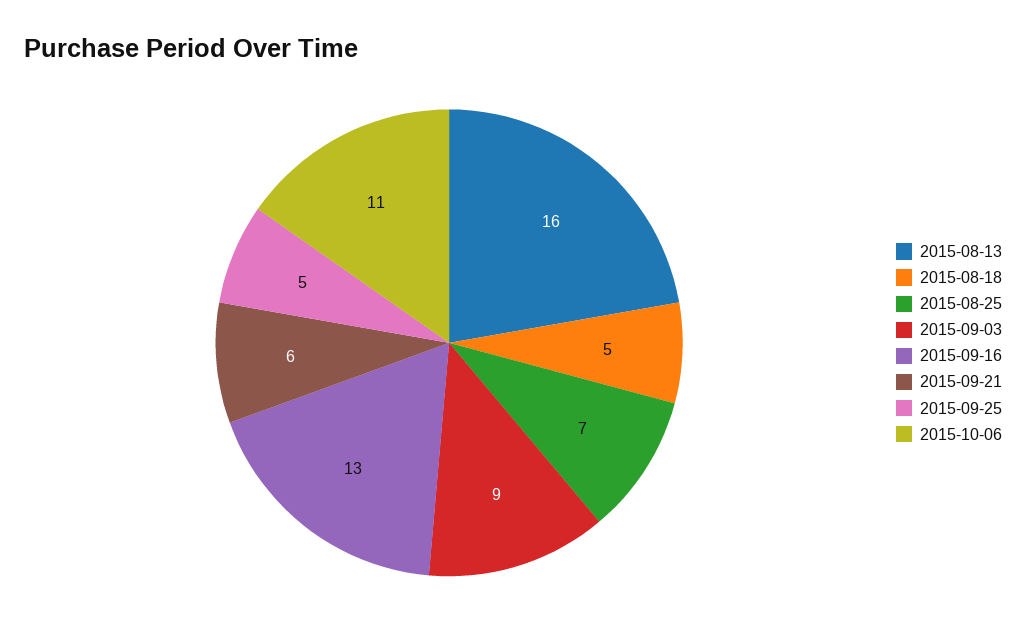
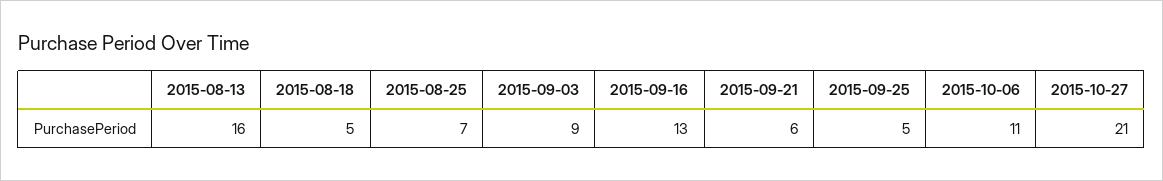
  {
    "2015-08-13": 16,
    "2015-08-18": 5,
    "2015-08-25": 7,
    "2015-09-03": 9,
    "2015-09-16": 13,
    "2015-09-21": 6,
    "2015-09-25": 5,
-   "2015-10-06": 11
+   "2015-10-06": 11,
+   "2015-10-27": 21
  }

